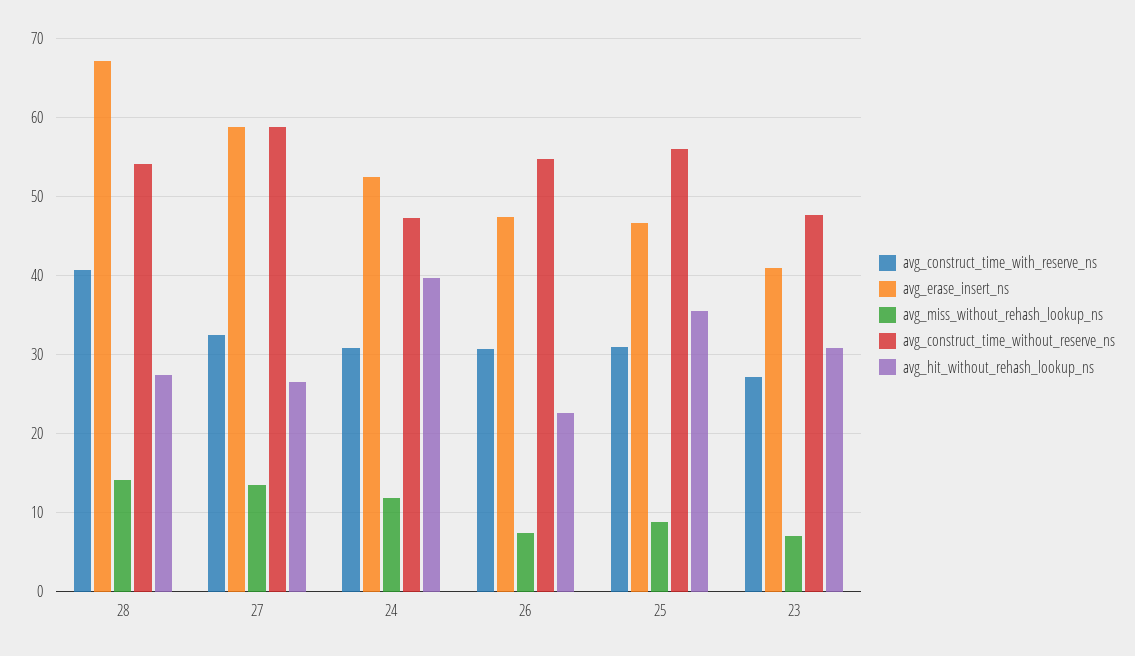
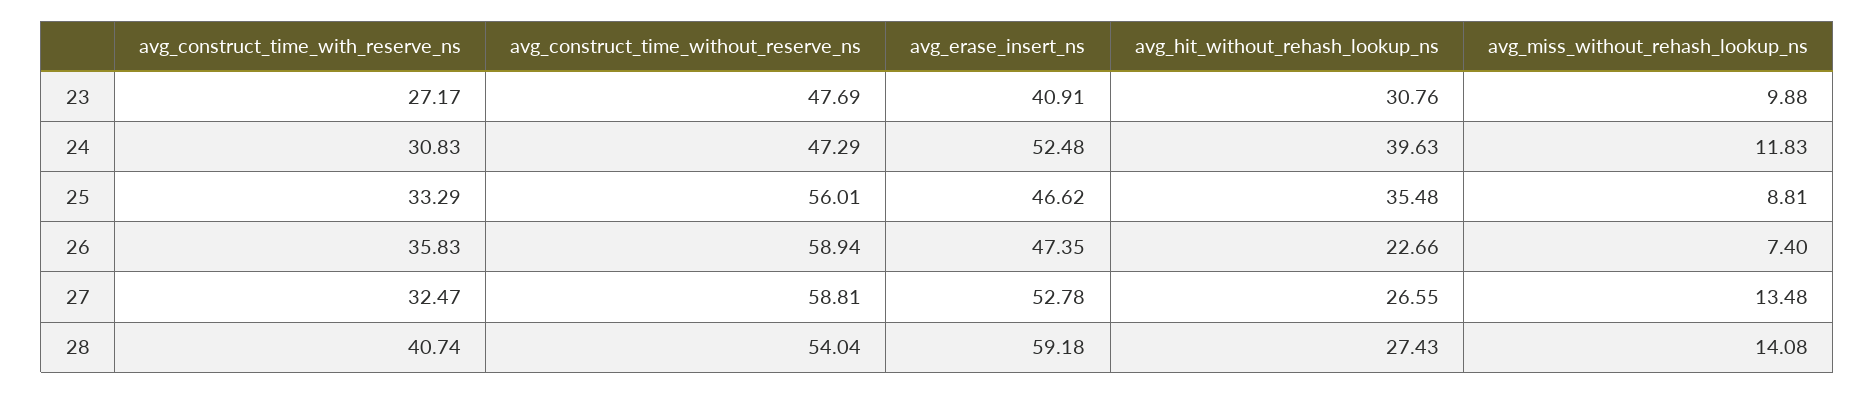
  {
    "avg_construct_time_with_reserve_ns": {
      "28": 40.74,
      "27": 32.47,
      "24": 30.83,
-     "26": 31,
+     "26": 35.83,
-     "25": 31,
+     "25": 33.29,
      "23": 27.17
    },
    "avg_erase_insert_ns": {
-     "28": 67,
+     "28": 59.18,
-     "27": 59,
+     "27": 52.78,
      "24": 52.48,
      "26": 47.35,
      "25": 46.62,
      "23": 40.91
    },
    "avg_miss_without_rehash_lookup_ns": {
      "28": 14.08,
      "27": 13.48,
      "24": 11.83,
      "26": 7.4,
      "25": 8.81,
-     "23": 7
+     "23": 9.88
    },
    "avg_construct_time_without_reserve_ns": {
      "28": 54.04,
      "27": 58.81,
      "24": 47.29,
-     "26": 55,
+     "26": 58.94,
      "25": 56.01,
      "23": 47.69
    },
    "avg_hit_without_rehash_lookup_ns": {
      "28": 27.43,
      "27": 26.55,
      "24": 39.63,
      "26": 22.66,
      "25": 35.48,
      "23": 30.76
    }
  }

